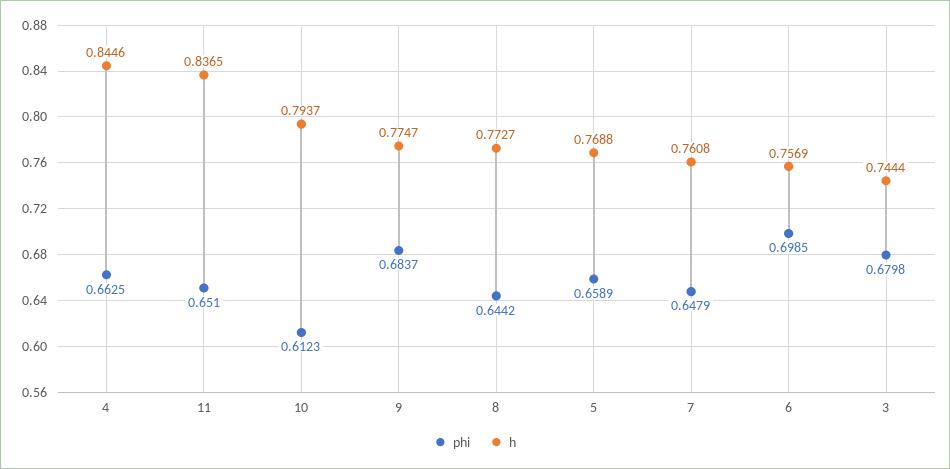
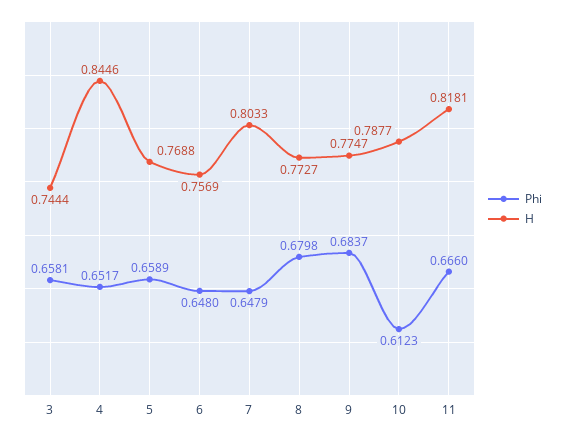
  {
    "phi": {
-     "4": 0.6625,
+     "4": 0.6517,
-     "11": 0.651,
+     "11": 0.666,
      "10": 0.6123,
      "9": 0.6837,
-     "8": 0.6442,
+     "8": 0.6798,
      "5": 0.6589,
      "7": 0.6479,
-     "6": 0.6985,
+     "6": 0.648,
-     "3": 0.6798
+     "3": 0.6581
    },
    "h": {
      "4": 0.8446,
-     "11": 0.8365,
+     "11": 0.8181,
-     "10": 0.7937,
+     "10": 0.7877,
      "9": 0.7747,
      "8": 0.7727,
      "5": 0.7688,
-     "7": 0.7608,
+     "7": 0.8033,
      "6": 0.7569,
      "3": 0.7444
    }
  }

